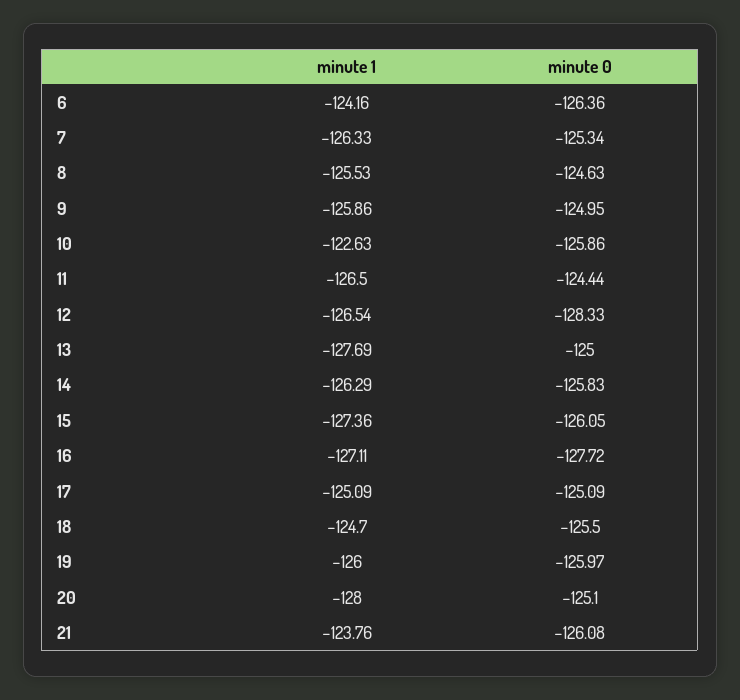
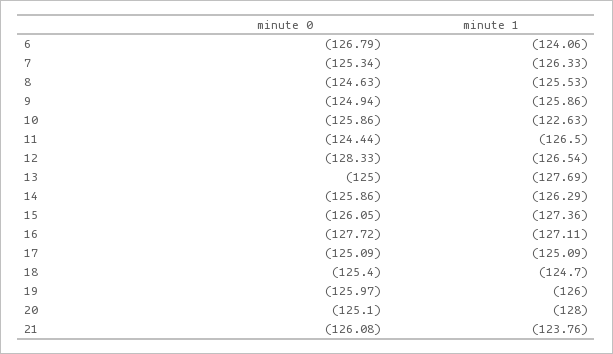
  {
    "minute 1": {
-     "6": -124.16,
+     "6": -124.06,
      "7": -126.33,
      "8": -125.53,
      "9": -125.86,
      "10": -122.63,
      "11": -126.5,
      "12": -126.54,
      "13": -127.69,
      "14": -126.29,
      "15": -127.36,
      "16": -127.11,
      "17": -125.09,
      "18": -124.7,
      "19": -126,
      "20": -128,
      "21": -123.76
    },
    "minute 0": {
-     "6": -126.36,
+     "6": -126.79,
      "7": -125.34,
      "8": -124.63,
-     "9": -124.95,
+     "9": -124.94,
      "10": -125.86,
      "11": -124.44,
      "12": -128.33,
      "13": -125,
-     "14": -125.83,
+     "14": -125.86,
      "15": -126.05,
      "16": -127.72,
      "17": -125.09,
-     "18": -125.5,
+     "18": -125.4,
      "19": -125.97,
      "20": -125.1,
      "21": -126.08
    }
  }

